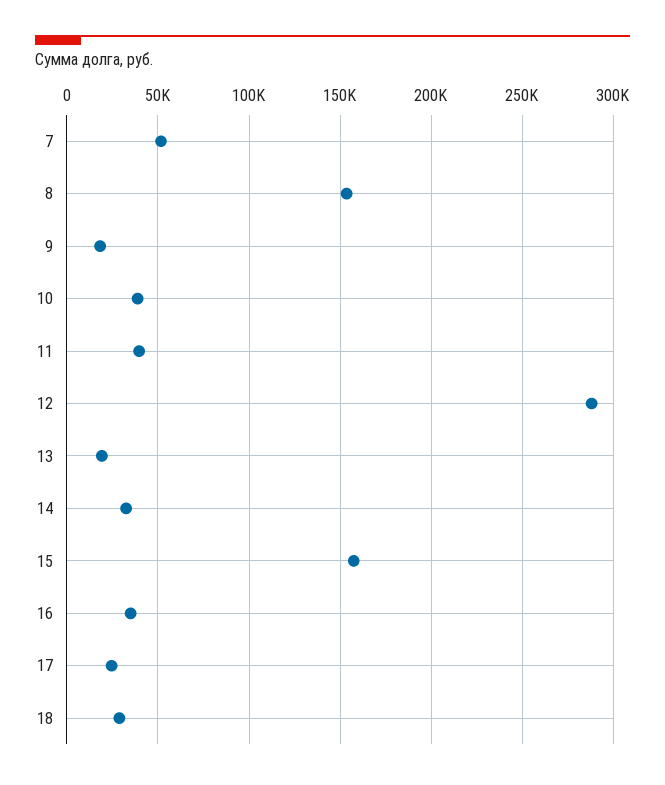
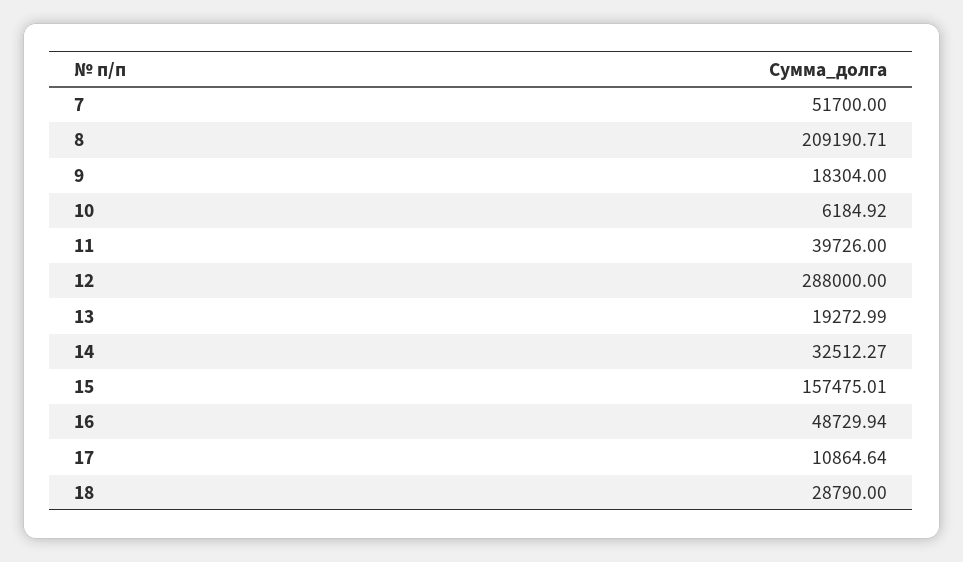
  {
    "7": 51700,
-   "8": 155000,
+   "8": 209190.71,
    "9": 18304,
-   "10": 40000,
+   "10": 6184.92,
    "11": 39726,
    "12": 288000,
    "13": 19272.99,
    "14": 32512.27,
    "15": 157475.01,
-   "16": 35000,
+   "16": 48729.94,
-   "17": 25000,
+   "17": 10864.64,
    "18": 28790
  }

